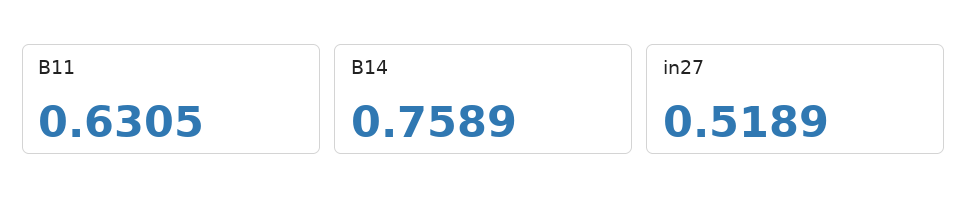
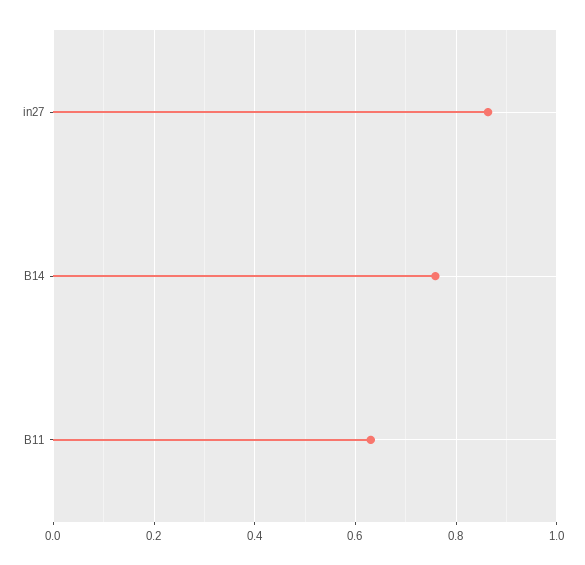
  {
    "B11": 0.6305,
    "B14": 0.7589,
-   "in27": 0.5189
+   "in27": 0.86
  }

